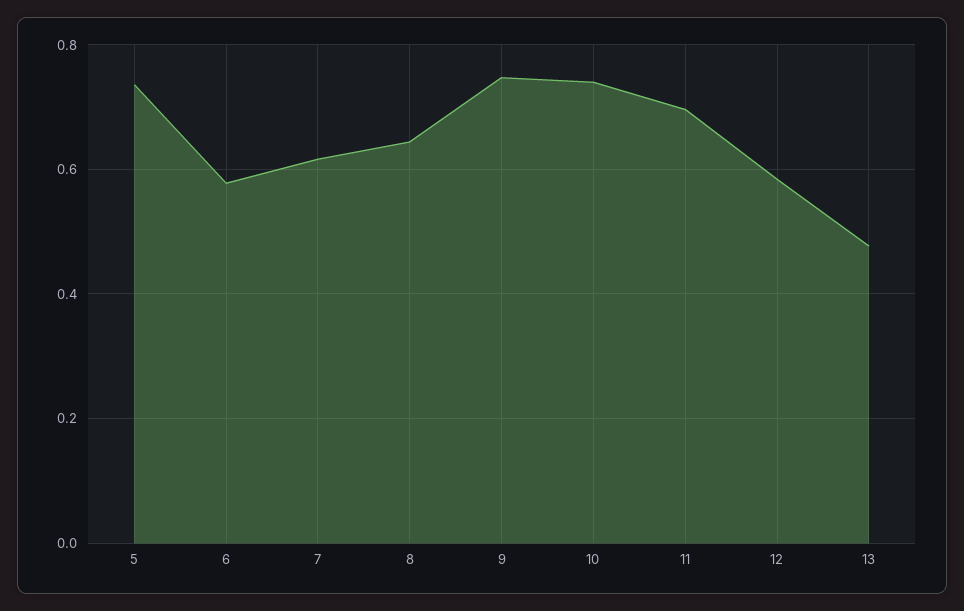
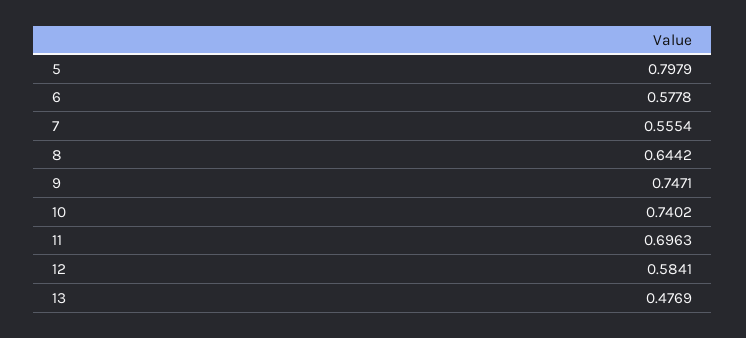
  {
-   "5": 0.74,
+   "5": 0.7979,
    "6": 0.5778,
-   "7": 0.62,
+   "7": 0.5554,
    "8": 0.6442,
    "9": 0.7471,
    "10": 0.7402,
    "11": 0.6963,
    "12": 0.5841,
    "13": 0.4769
  }

